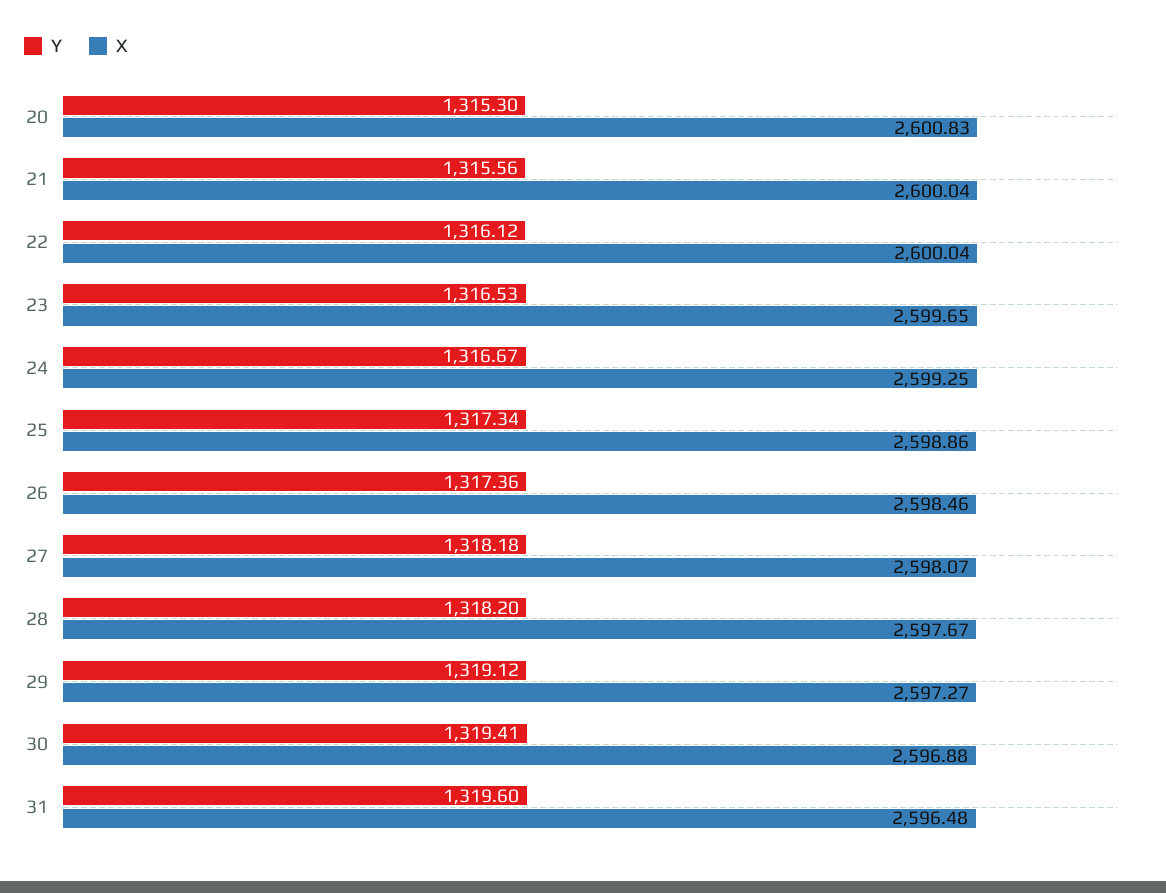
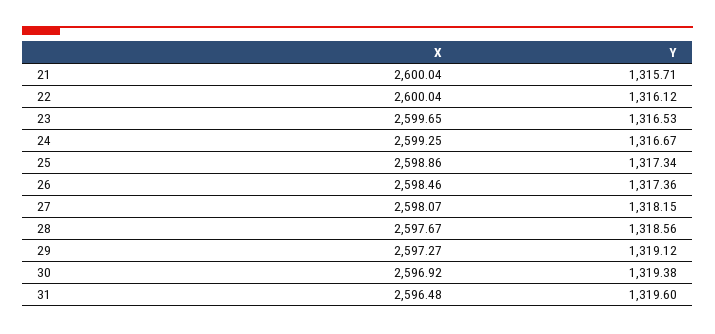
  {
    "Y": {
-     "20": 1315.3,
-     "21": 1315.56,
+     "21": 1315.71,
      "22": 1316.12,
      "23": 1316.53,
      "24": 1316.67,
      "25": 1317.34,
      "26": 1317.36,
-     "27": 1318.18,
+     "27": 1318.15,
-     "28": 1318.2,
+     "28": 1318.56,
      "29": 1319.12,
-     "30": 1319.41,
+     "30": 1319.38,
      "31": 1319.6
    },
    "X": {
-     "20": 2600.83,
      "21": 2600.04,
      "22": 2600.04,
      "23": 2599.65,
      "24": 2599.25,
      "25": 2598.86,
      "26": 2598.46,
      "27": 2598.07,
      "28": 2597.67,
      "29": 2597.27,
-     "30": 2596.88,
+     "30": 2596.92,
      "31": 2596.48
    }
  }

